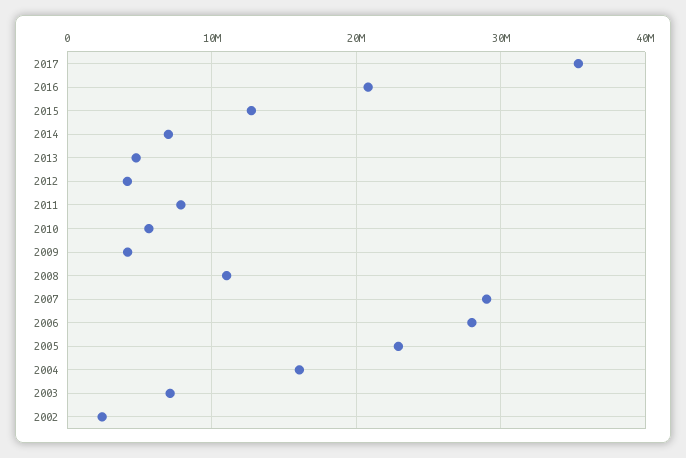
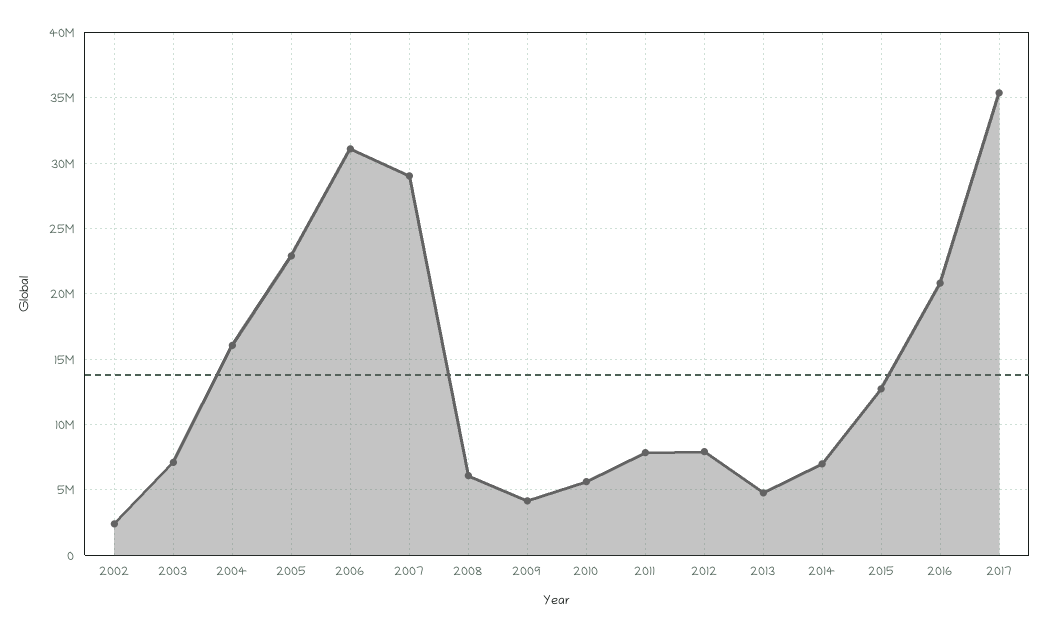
  {
    "2017": 35500000,
    "2016": 21000000,
    "2015": 12500000,
    "2014": 7000000,
    "2013": 5000000,
-   "2012": 4000000,
+   "2012": 8000000,
    "2011": 8000000,
    "2010": 5500000,
    "2009": 4000000,
-   "2008": 11000000,
+   "2008": 6000000,
    "2007": 29000000,
-   "2006": 28000000,
+   "2006": 31000000,
    "2005": 23000000,
    "2004": 16000000,
    "2003": 7000000,
    "2002": 2500000
  }

